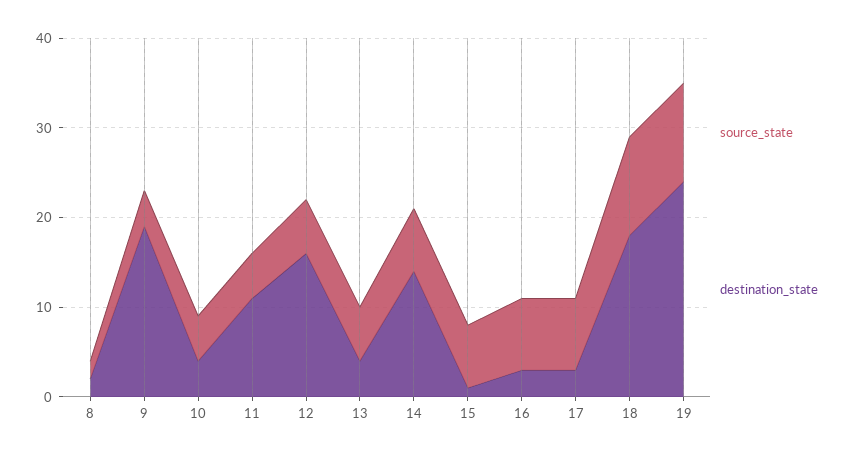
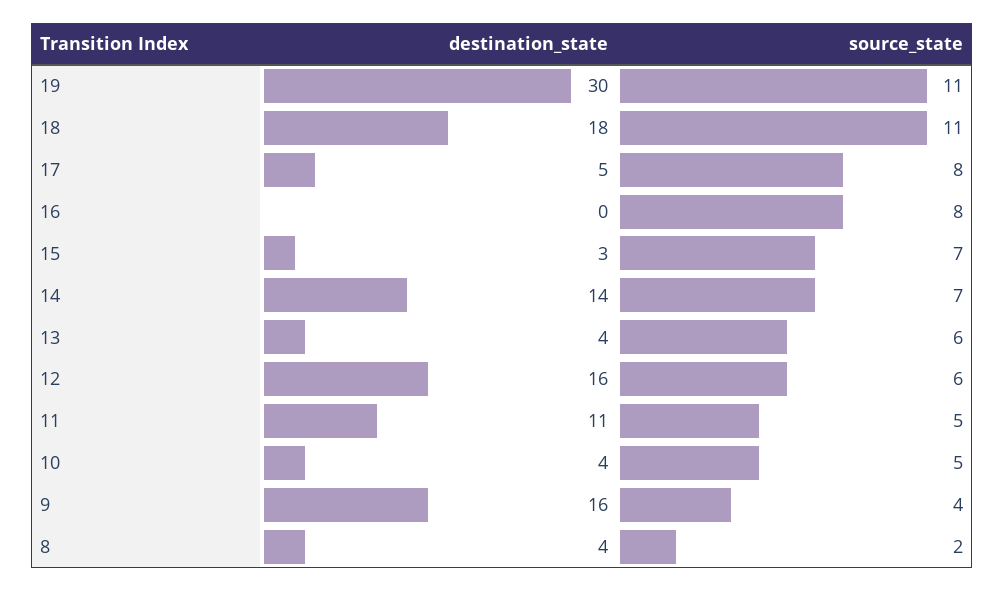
  {
    "source_state": {
      "8": 2,
      "9": 4,
      "10": 5,
      "11": 5,
      "12": 6,
      "13": 6,
      "14": 7,
      "15": 7,
      "16": 8,
      "17": 8,
      "18": 11,
      "19": 11
    },
    "destination_state": {
-     "8": 2,
+     "8": 4,
-     "9": 19,
+     "9": 16,
      "10": 4,
      "11": 11,
      "12": 16,
      "13": 4,
      "14": 14,
-     "15": 1,
+     "15": 3,
-     "16": 3,
+     "16": 0,
-     "17": 3,
+     "17": 5,
      "18": 18,
-     "19": 24
+     "19": 30
    }
  }

